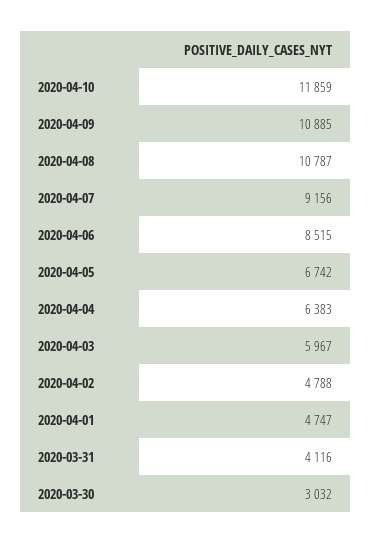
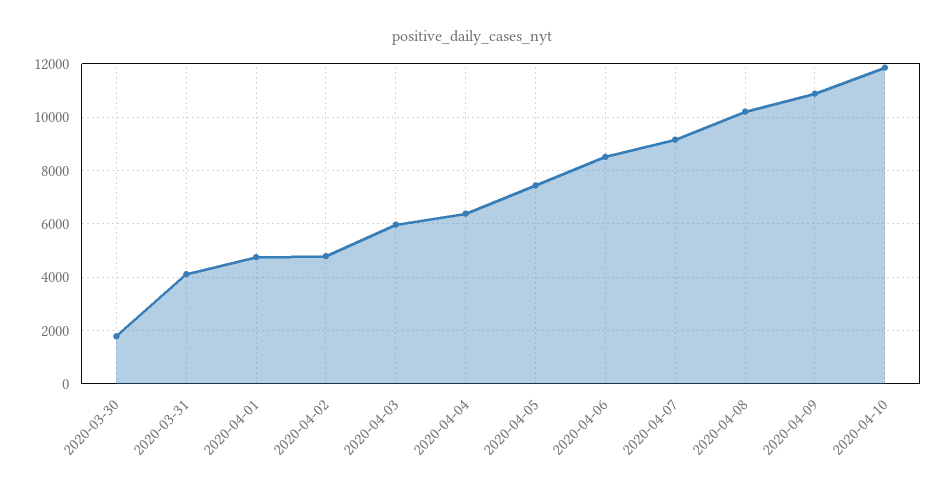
  {
    "2020-04-10": 11859,
    "2020-04-09": 10885,
-   "2020-04-08": 10787,
+   "2020-04-08": 10250,
    "2020-04-07": 9156,
    "2020-04-06": 8515,
-   "2020-04-05": 6742,
+   "2020-04-05": 7500,
    "2020-04-04": 6383,
    "2020-04-03": 5967,
    "2020-04-02": 4788,
    "2020-04-01": 4747,
    "2020-03-31": 4116,
-   "2020-03-30": 3032
+   "2020-03-30": 1750
  }

